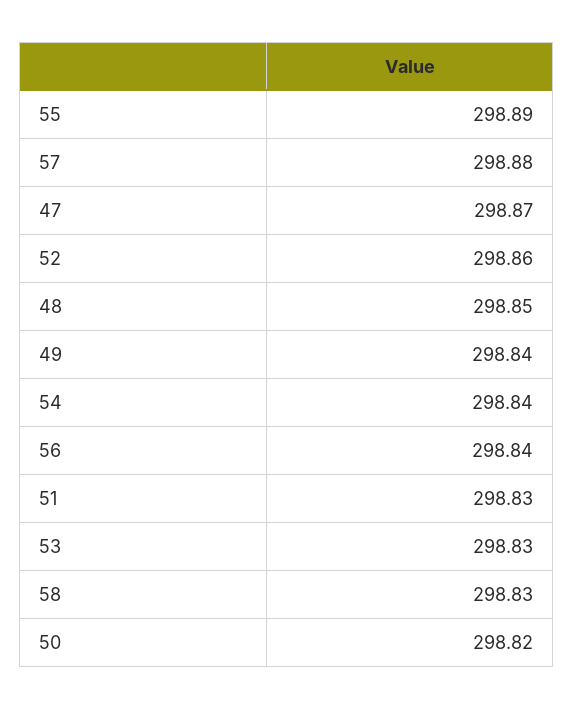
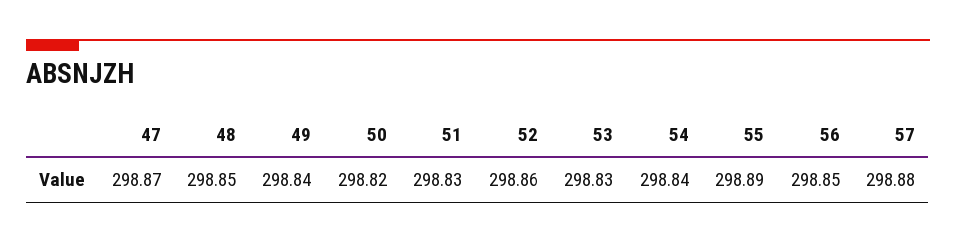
  {
    "55": 298.89,
    "57": 298.88,
    "47": 298.87,
    "52": 298.86,
    "48": 298.85,
    "49": 298.84,
    "54": 298.84,
-   "56": 298.84,
+   "56": 298.85,
    "51": 298.83,
    "53": 298.83,
-   "58": 298.83,
    "50": 298.82
  }

